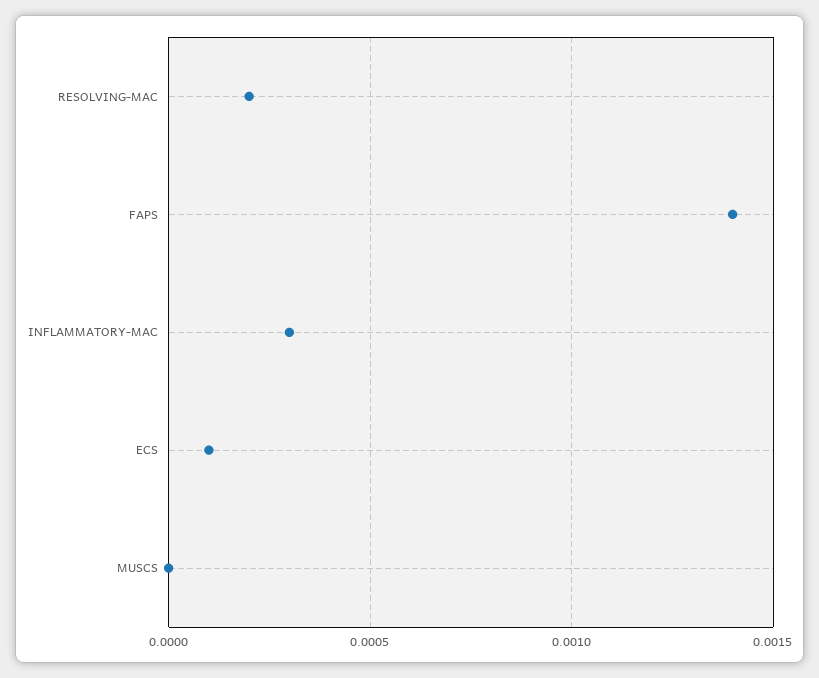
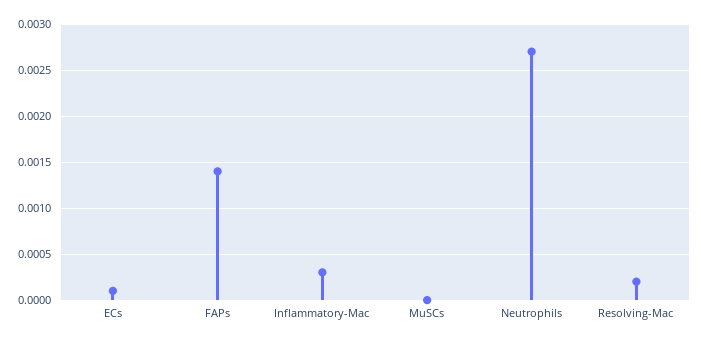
  {
    "RESOLVING-MAC": 0.0002,
    "FAPS": 0.0014,
    "INFLAMMATORY-MAC": 0.0003,
    "ECS": 0.0001,
-   "MUSCS": 0
+   "MUSCS": 0,
+   "Neutrophils": 0.0027
  }

